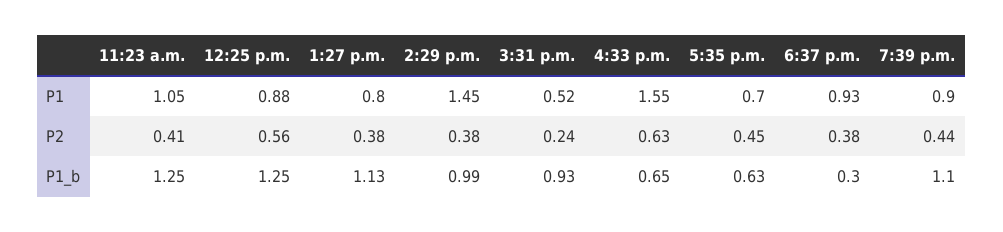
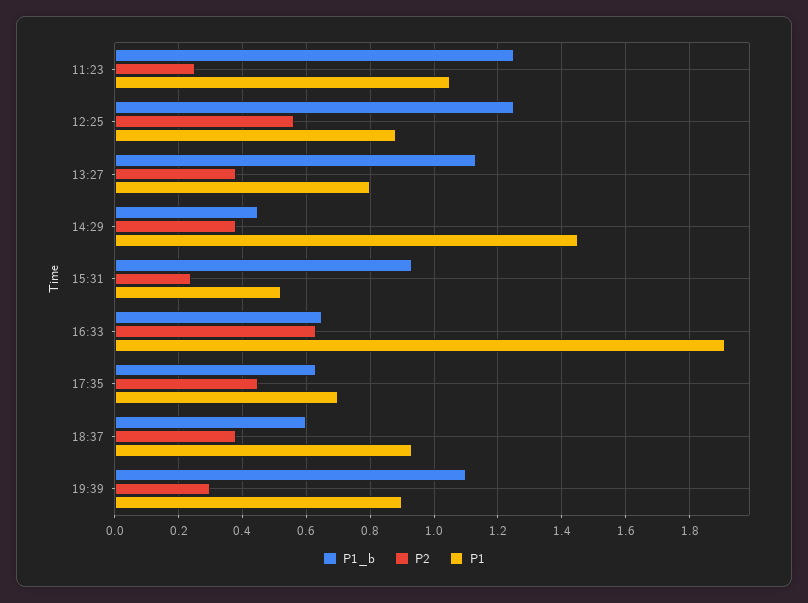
  {
    "P1": {
      "11:23 a.m.": 1.05,
      "12:25 p.m.": 0.88,
      "1:27 p.m.": 0.8,
      "2:29 p.m.": 1.45,
      "3:31 p.m.": 0.52,
-     "4:33 p.m.": 1.55,
+     "4:33 p.m.": 1.9,
      "5:35 p.m.": 0.7,
      "6:37 p.m.": 0.93,
      "7:39 p.m.": 0.9
    },
    "P2": {
-     "11:23 a.m.": 0.41,
+     "11:23 a.m.": 0.25,
      "12:25 p.m.": 0.56,
      "1:27 p.m.": 0.38,
      "2:29 p.m.": 0.38,
      "3:31 p.m.": 0.24,
      "4:33 p.m.": 0.63,
      "5:35 p.m.": 0.45,
      "6:37 p.m.": 0.38,
-     "7:39 p.m.": 0.44
+     "7:39 p.m.": 0.3
    },
    "P1_b": {
      "11:23 a.m.": 1.25,
      "12:25 p.m.": 1.25,
      "1:27 p.m.": 1.13,
-     "2:29 p.m.": 0.99,
+     "2:29 p.m.": 0.45,
      "3:31 p.m.": 0.93,
      "4:33 p.m.": 0.65,
      "5:35 p.m.": 0.63,
-     "6:37 p.m.": 0.3,
+     "6:37 p.m.": 0.6,
      "7:39 p.m.": 1.1
    }
  }

